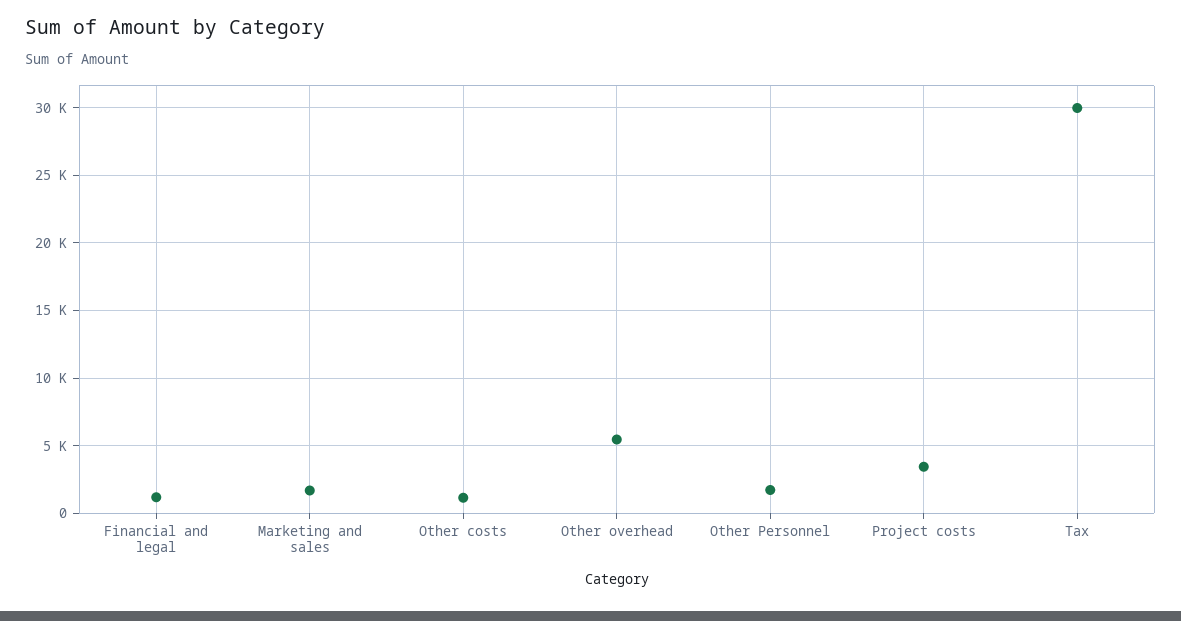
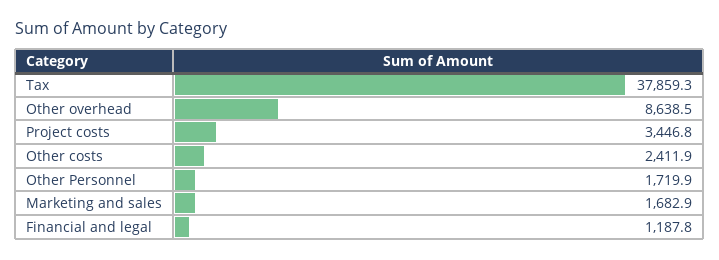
  {
    "Financial and legal": 1187.8,
    "Marketing and sales": 1682.9,
-   "Other costs": 1000,
+   "Other costs": 2411.9,
-   "Other overhead": 5500,
+   "Other overhead": 8638.5,
    "Other Personnel": 1719.9,
    "Project costs": 3446.8,
-   "Tax": 30000
+   "Tax": 37859.3
  }

